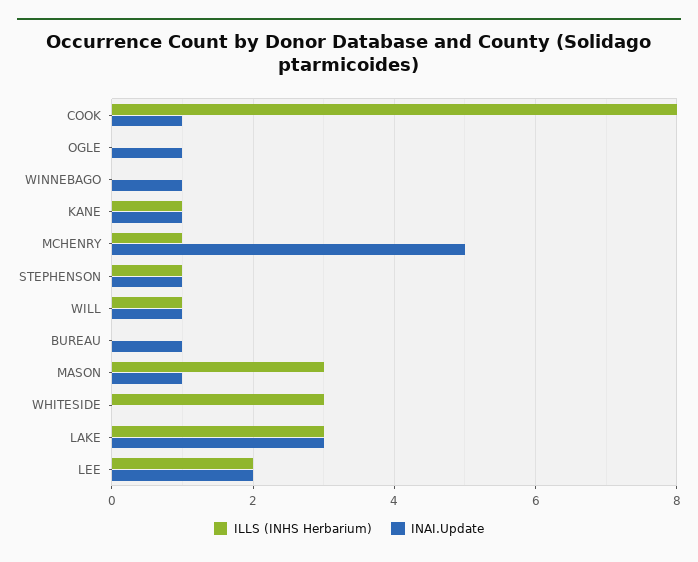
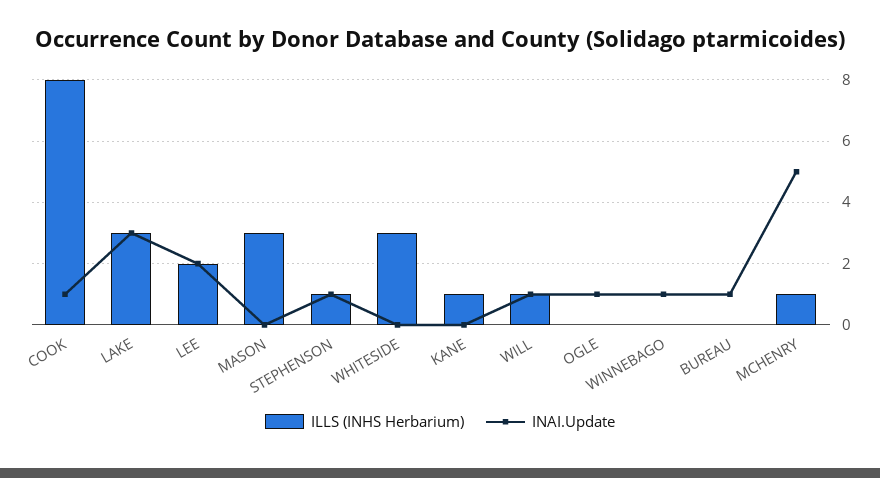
  {
    "ILLS (INHS Herbarium)": {
      "COOK": 8,
      "OGLE": 0,
      "WINNEBAGO": 0,
      "KANE": 1,
      "MCHENRY": 1,
      "STEPHENSON": 1,
      "WILL": 1,
      "BUREAU": 0,
      "MASON": 3,
      "WHITESIDE": 3,
      "LAKE": 3,
      "LEE": 2
    },
    "INAI.Update": {
      "COOK": 1,
      "OGLE": 1,
      "WINNEBAGO": 1,
-     "KANE": 1,
+     "KANE": 0,
      "MCHENRY": 5,
      "STEPHENSON": 1,
      "WILL": 1,
      "BUREAU": 1,
-     "MASON": 1,
+     "MASON": 0,
      "WHITESIDE": 0,
      "LAKE": 3,
      "LEE": 2
    }
  }

